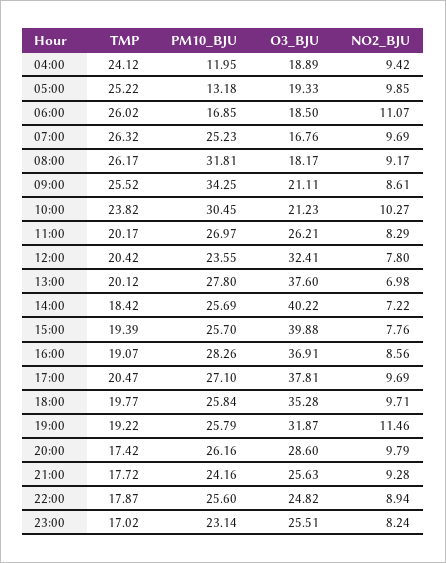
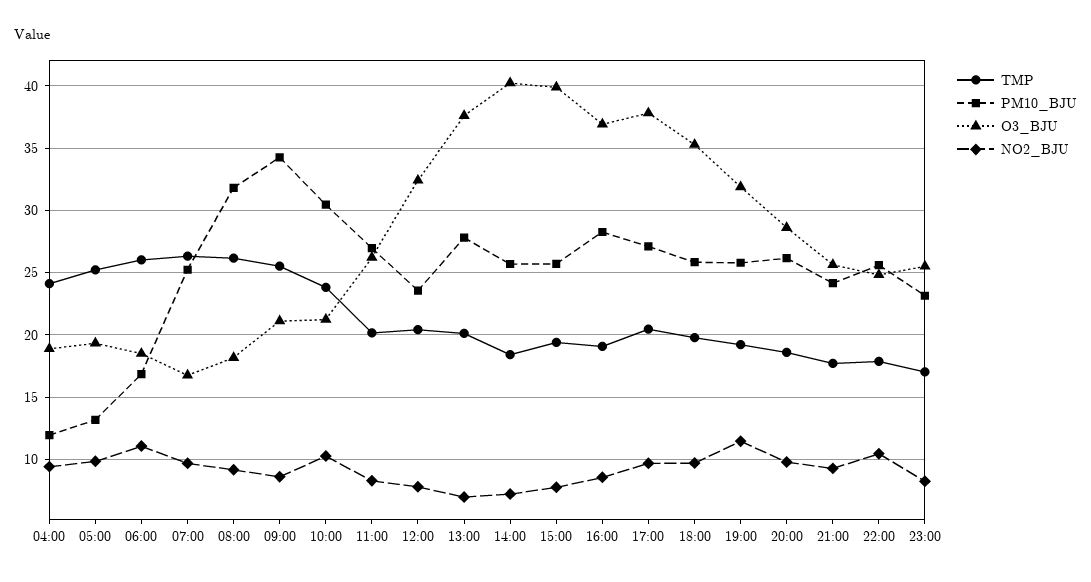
  {
    "TMP": {
      "04:00": 24.12,
      "05:00": 25.22,
      "06:00": 26.02,
      "07:00": 26.32,
      "08:00": 26.17,
      "09:00": 25.52,
      "10:00": 23.82,
      "11:00": 20.17,
      "12:00": 20.42,
      "13:00": 20.12,
      "14:00": 18.42,
      "15:00": 19.39,
      "16:00": 19.07,
      "17:00": 20.47,
      "18:00": 19.77,
      "19:00": 19.22,
-     "20:00": 17.42,
+     "20:00": 18.5,
      "21:00": 17.72,
      "22:00": 17.87,
      "23:00": 17.02
    },
    "PM10_BJU": {
      "04:00": 11.95,
      "05:00": 13.18,
      "06:00": 16.85,
      "07:00": 25.23,
      "08:00": 31.81,
      "09:00": 34.25,
      "10:00": 30.45,
      "11:00": 26.97,
      "12:00": 23.55,
      "13:00": 27.8,
      "14:00": 25.69,
      "15:00": 25.7,
      "16:00": 28.26,
      "17:00": 27.1,
      "18:00": 25.84,
      "19:00": 25.79,
      "20:00": 26.16,
      "21:00": 24.16,
      "22:00": 25.6,
      "23:00": 23.14
    },
    "O3_BJU": {
      "04:00": 18.89,
      "05:00": 19.33,
      "06:00": 18.5,
      "07:00": 16.76,
      "08:00": 18.17,
      "09:00": 21.11,
      "10:00": 21.23,
      "11:00": 26.21,
      "12:00": 32.41,
      "13:00": 37.6,
      "14:00": 40.22,
      "15:00": 39.88,
      "16:00": 36.91,
      "17:00": 37.81,
      "18:00": 35.28,
      "19:00": 31.87,
      "20:00": 28.6,
      "21:00": 25.63,
      "22:00": 24.82,
      "23:00": 25.51
    },
    "NO2_BJU": {
      "04:00": 9.42,
      "05:00": 9.85,
      "06:00": 11.07,
      "07:00": 9.69,
      "08:00": 9.17,
      "09:00": 8.61,
      "10:00": 10.27,
      "11:00": 8.29,
      "12:00": 7.8,
      "13:00": 6.98,
      "14:00": 7.22,
      "15:00": 7.76,
      "16:00": 8.56,
      "17:00": 9.69,
      "18:00": 9.71,
      "19:00": 11.46,
      "20:00": 9.79,
      "21:00": 9.28,
-     "22:00": 8.94,
+     "22:00": 10.5,
      "23:00": 8.24
    }
  }

